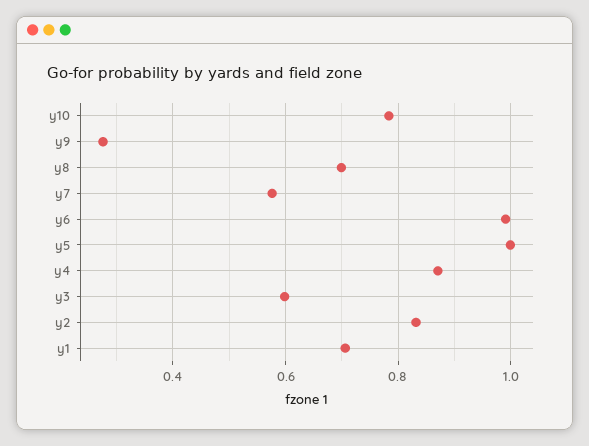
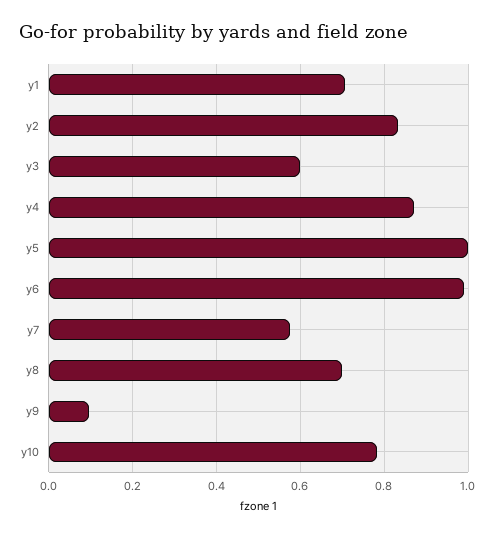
  {
    "y10": 0.78,
-   "y9": 0.28,
+   "y9": 0.1,
    "y8": 0.7,
    "y7": 0.58,
    "y6": 1,
    "y5": 1,
    "y4": 0.88,
    "y3": 0.6,
    "y2": 0.84,
    "y1": 0.7
  }

